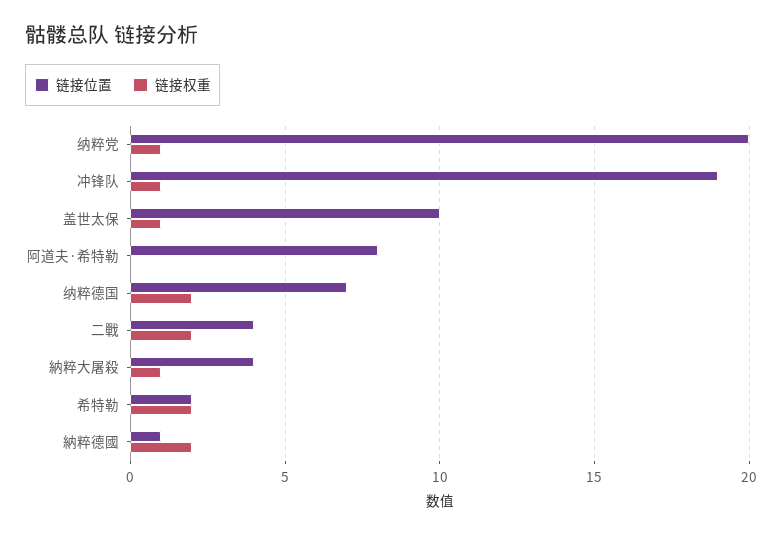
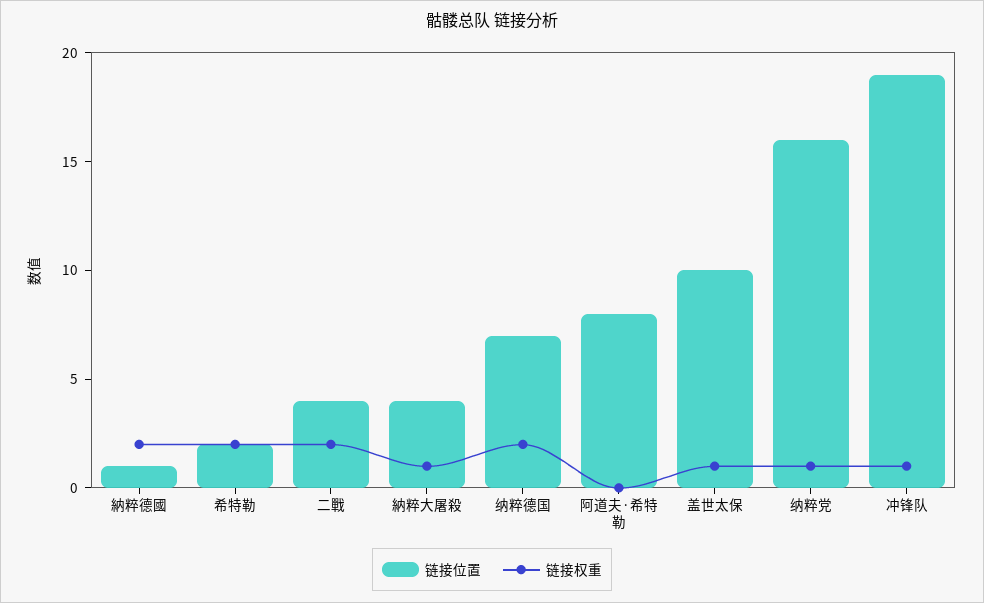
  {
    "链接位置": {
-     "纳粹党": 20,
+     "纳粹党": 16,
      "冲锋队": 19,
      "盖世太保": 10,
      "阿道夫·希特勒": 8,
      "纳粹德国": 7,
      "二戰": 4,
      "納粹大屠殺": 4,
      "希特勒": 2,
      "納粹德國": 1
    },
    "链接权重": {
      "纳粹党": 1,
      "冲锋队": 1,
      "盖世太保": 1,
      "阿道夫·希特勒": 0,
      "纳粹德国": 2,
      "二戰": 2,
      "納粹大屠殺": 1,
      "希特勒": 2,
      "納粹德國": 2
    }
  }

